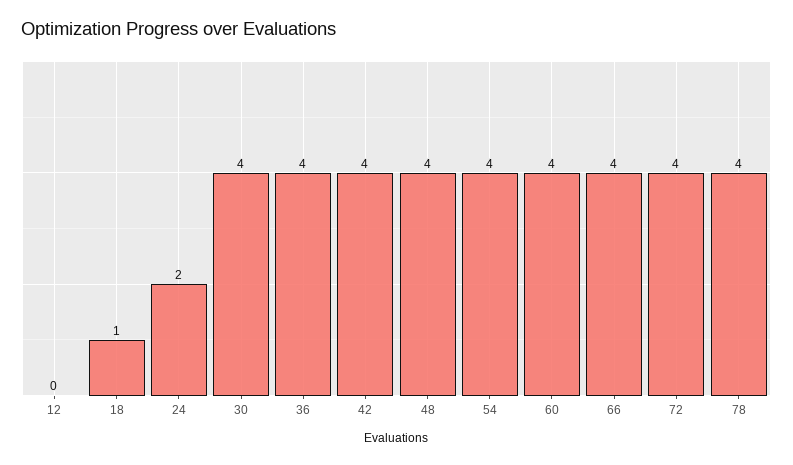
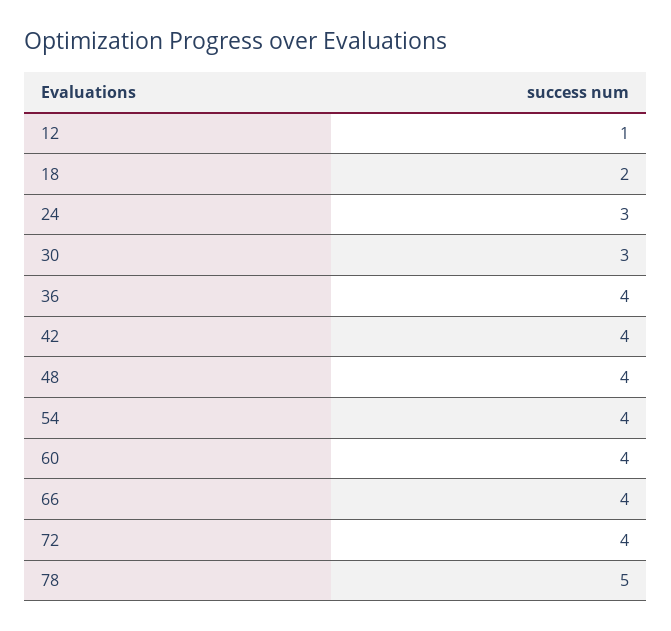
  {
-   "12": 0,
+   "12": 1,
-   "18": 1,
+   "18": 2,
-   "24": 2,
+   "24": 3,
-   "30": 4,
+   "30": 3,
    "36": 4,
    "42": 4,
    "48": 4,
    "54": 4,
    "60": 4,
    "66": 4,
    "72": 4,
-   "78": 4
+   "78": 5
  }

